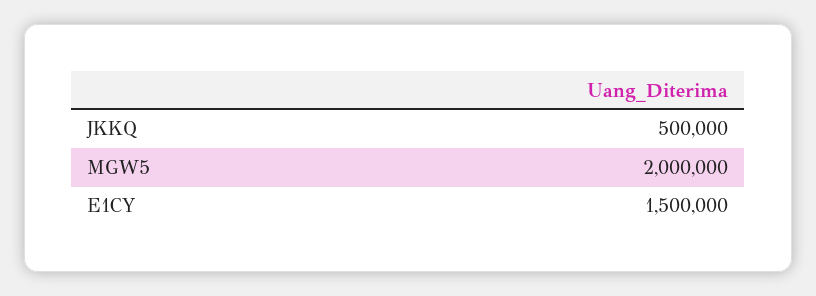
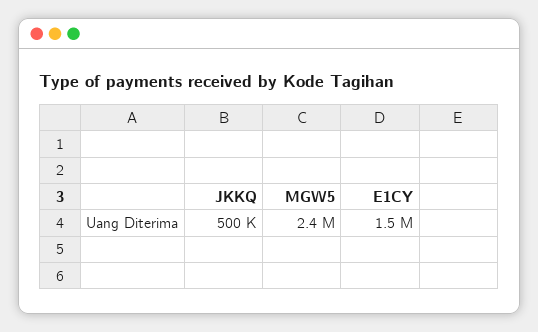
  {
    "JKKQ": 500000,
-   "MGW5": 2000000,
+   "MGW5": 2400000,
    "E1CY": 1500000
  }

